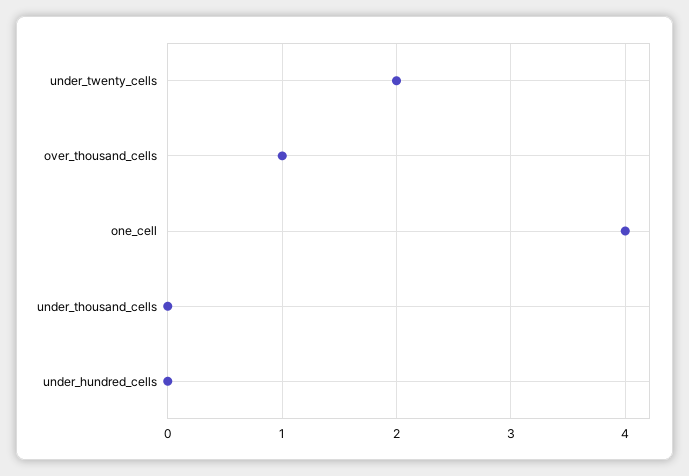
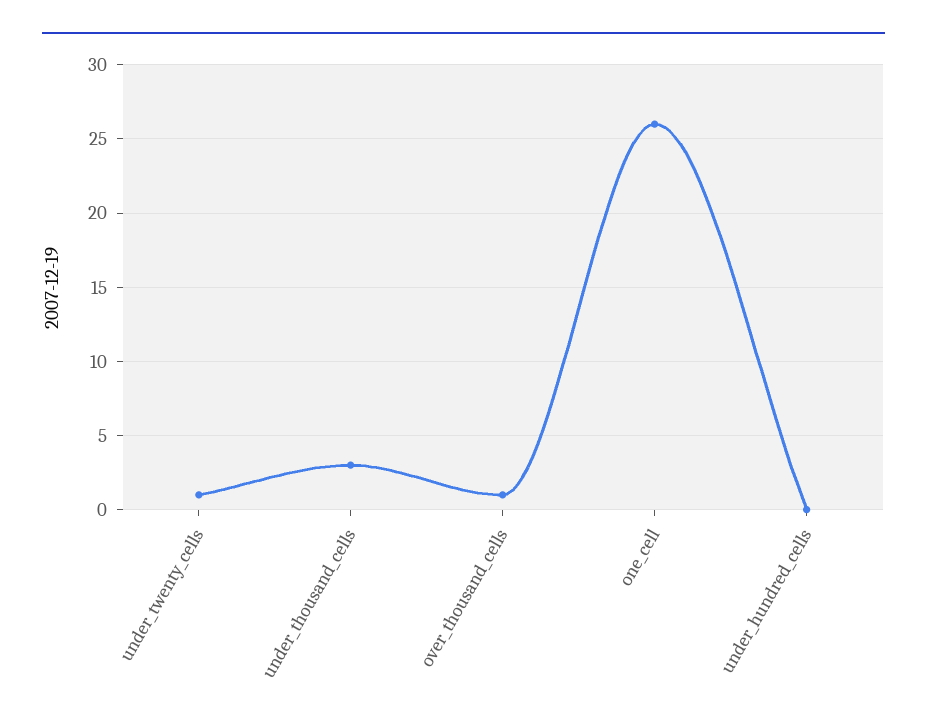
  {
-   "under_twenty_cells": 2,
+   "under_twenty_cells": 1,
    "over_thousand_cells": 1,
-   "one_cell": 4,
+   "one_cell": 26,
-   "under_thousand_cells": 0,
+   "under_thousand_cells": 3,
    "under_hundred_cells": 0
  }

